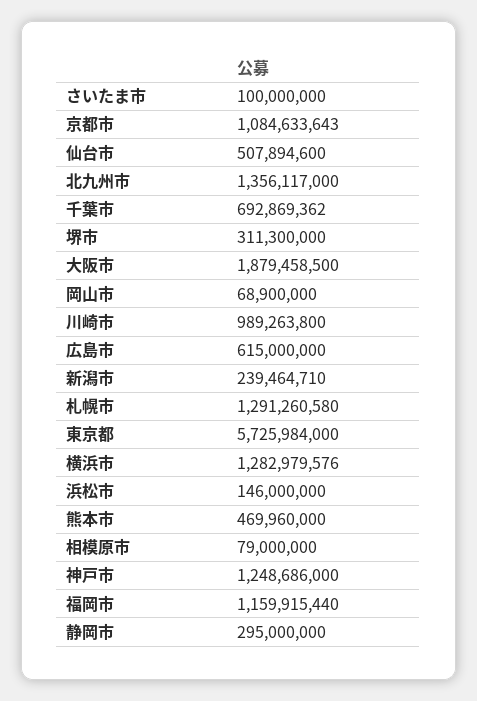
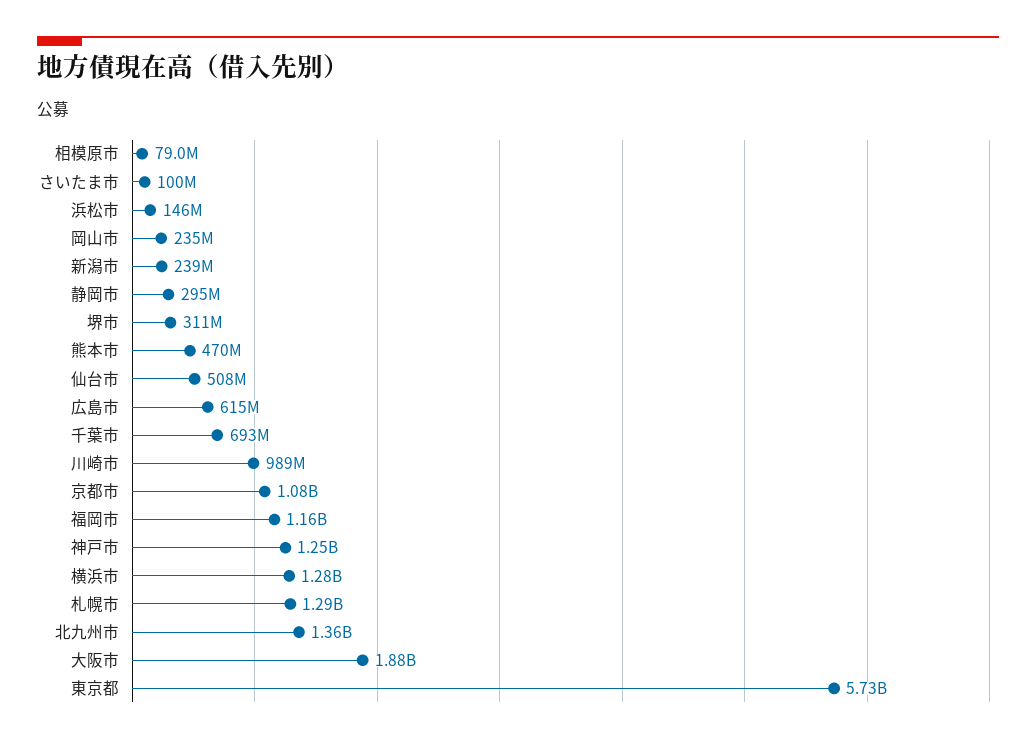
  {
    "さいたま市": 100000000,
    "京都市": 1084633643,
    "仙台市": 507894600,
    "北九州市": 1356117000,
    "千葉市": 692869362,
    "堺市": 311300000,
    "大阪市": 1879458500,
-   "岡山市": 68900000,
+   "岡山市": 235000000,
    "川崎市": 989263800,
    "広島市": 615000000,
    "新潟市": 239464710,
    "札幌市": 1291260580,
    "東京都": 5725984000,
    "横浜市": 1282979576,
    "浜松市": 146000000,
    "熊本市": 469960000,
    "相模原市": 79000000,
    "神戸市": 1248686000,
    "福岡市": 1159915440,
    "静岡市": 295000000
  }

